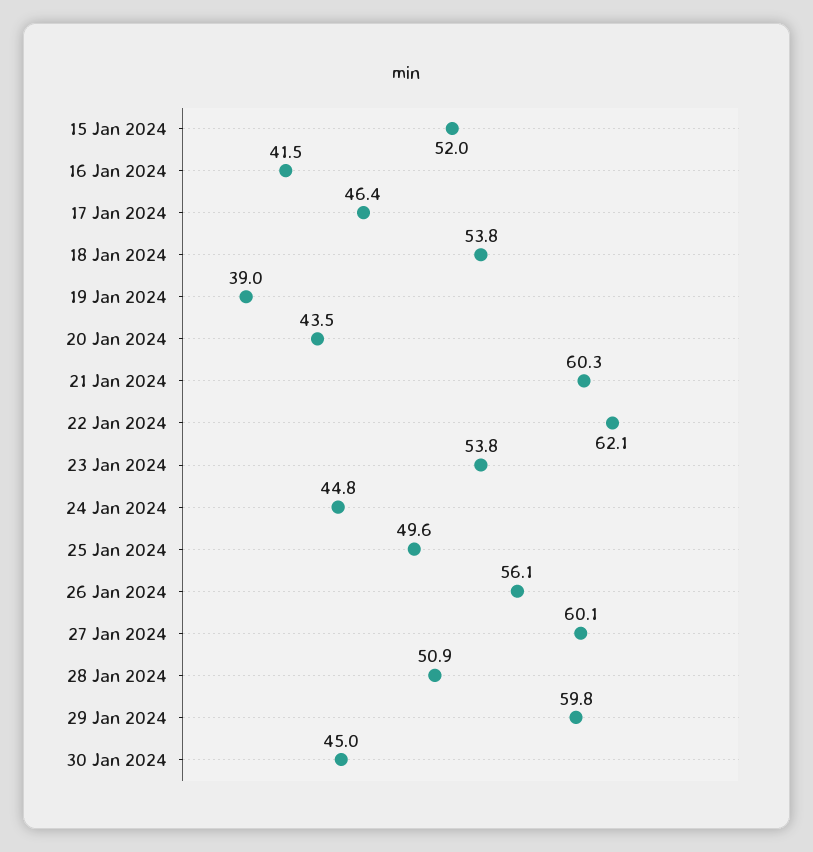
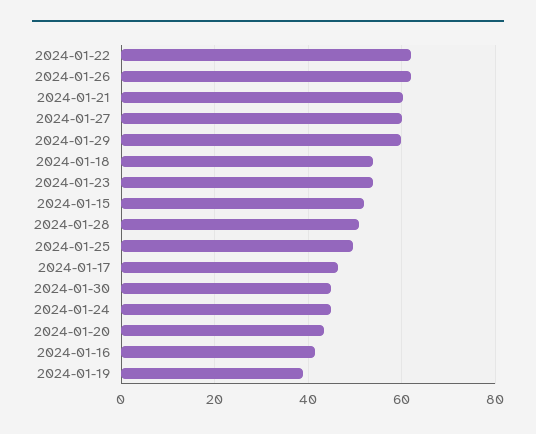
  {
    "15 Jan 2024": 52,
    "16 Jan 2024": 41.5,
    "17 Jan 2024": 46.4,
    "18 Jan 2024": 53.8,
    "19 Jan 2024": 39,
    "20 Jan 2024": 43.5,
    "21 Jan 2024": 60.3,
    "22 Jan 2024": 62.1,
    "23 Jan 2024": 53.8,
    "24 Jan 2024": 44.8,
    "25 Jan 2024": 49.6,
-   "26 Jan 2024": 56.1,
+   "26 Jan 2024": 62,
    "27 Jan 2024": 60.1,
    "28 Jan 2024": 50.9,
    "29 Jan 2024": 59.8,
    "30 Jan 2024": 45
  }

